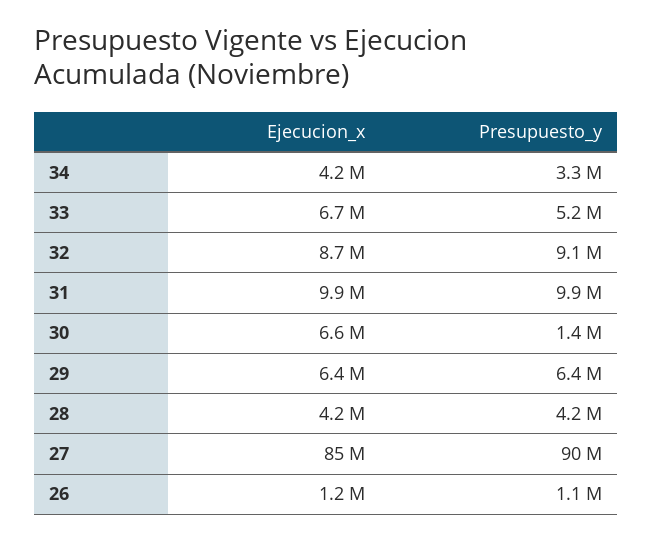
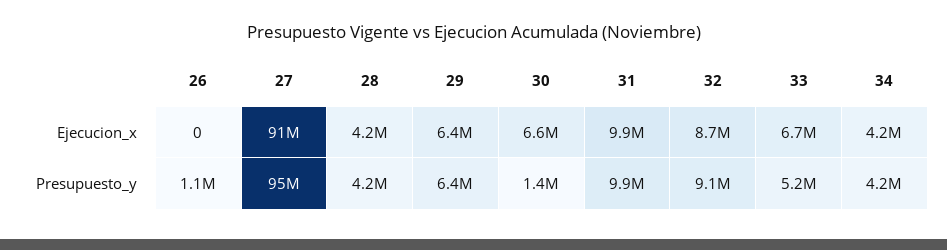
  {
    "Ejecucion_x": {
      "34": 4200000,
      "33": 6700000,
      "32": 8700000,
      "31": 9900000,
      "30": 6600000,
      "29": 6400000,
      "28": 4200000,
-     "27": 85000000,
+     "27": 91000000,
-     "26": 1200000
+     "26": 0
    },
    "Presupuesto_y": {
-     "34": 3300000,
+     "34": 4200000,
      "33": 5200000,
      "32": 9100000,
      "31": 9900000,
      "30": 1400000,
      "29": 6400000,
      "28": 4200000,
-     "27": 90000000,
+     "27": 95000000,
      "26": 1100000
    }
  }

